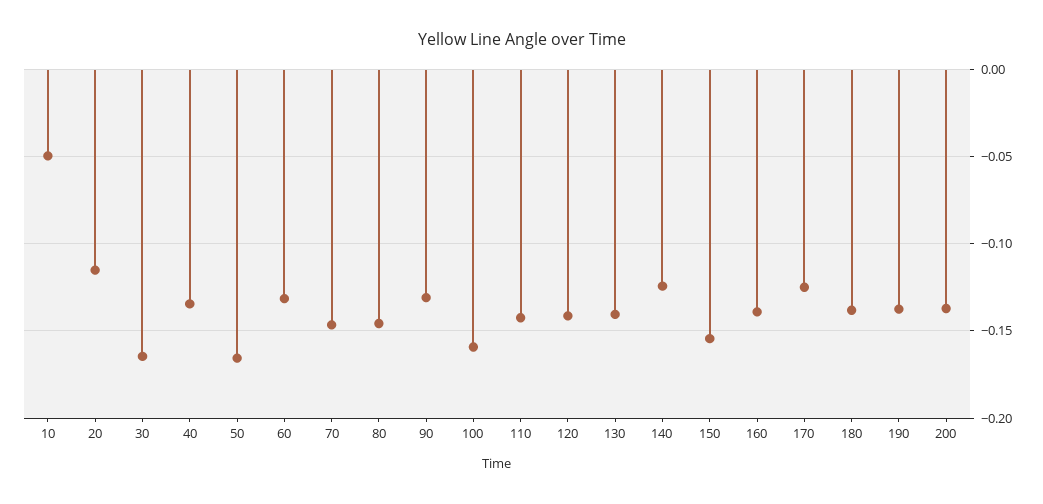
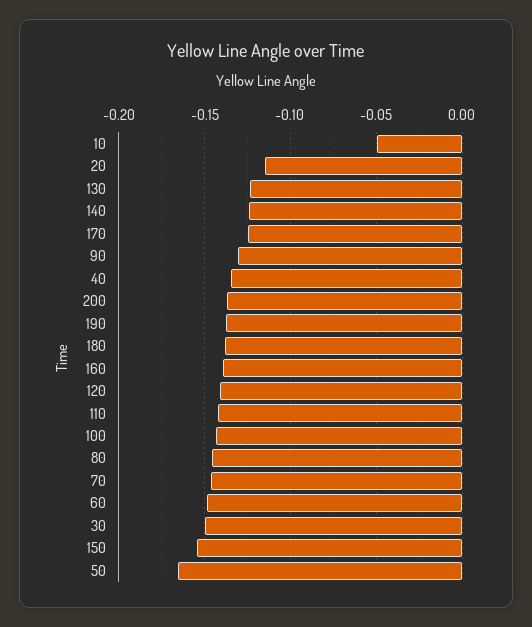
  {
    "10": -0.05,
    "20": -0.115,
-   "30": -0.165,
+   "30": -0.15,
    "40": -0.135,
    "50": -0.165,
-   "60": -0.13,
+   "60": -0.15,
    "70": -0.145,
    "80": -0.145,
    "90": -0.13,
-   "100": -0.16,
+   "100": -0.145,
    "110": -0.14,
    "120": -0.14,
-   "130": -0.14,
+   "130": -0.125,
    "140": -0.125,
    "150": -0.155,
    "160": -0.14,
    "170": -0.125,
    "180": -0.14,
    "190": -0.14,
    "200": -0.135
  }

